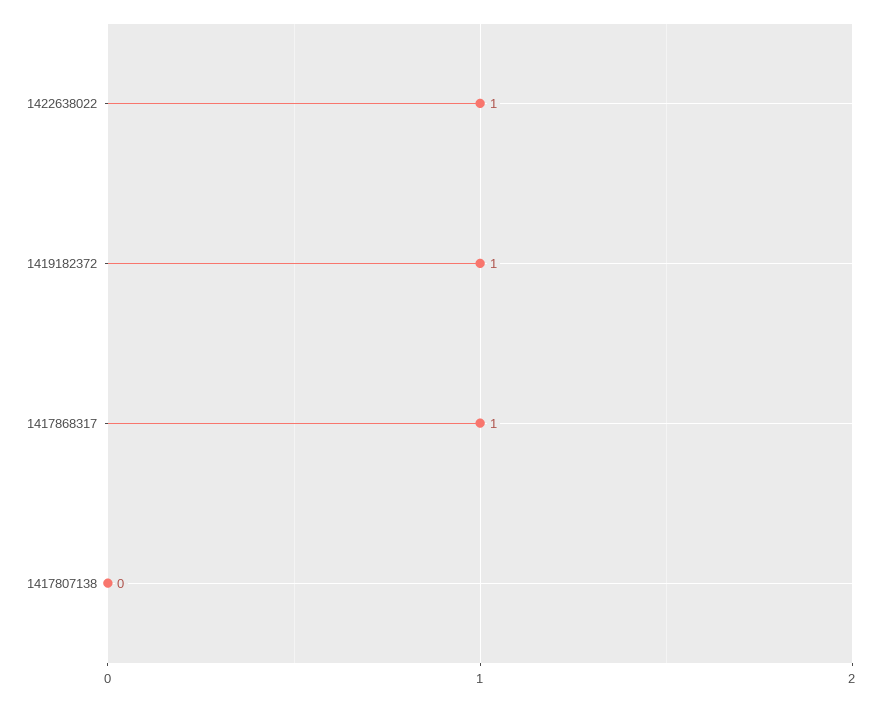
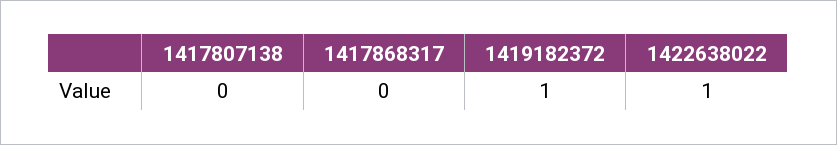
  {
    "1422638022": 1,
    "1419182372": 1,
-   "1417868317": 1,
+   "1417868317": 0,
    "1417807138": 0
  }

